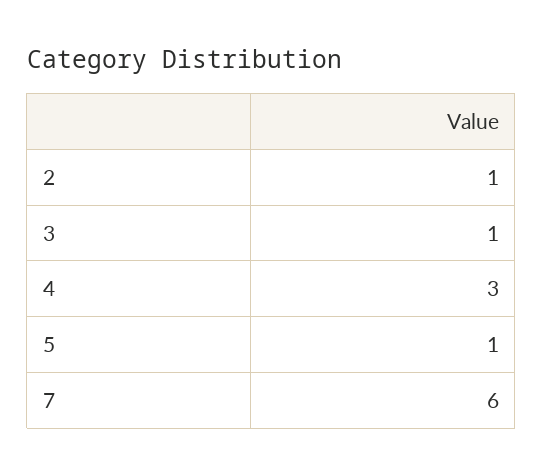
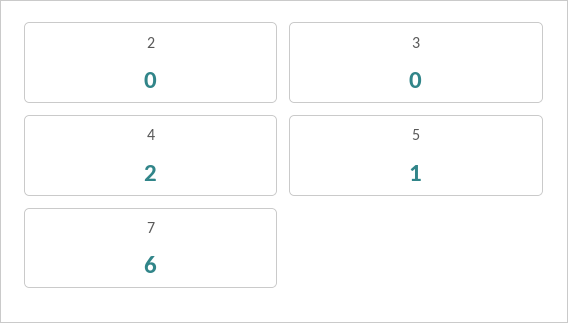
  {
-   "2": 1,
+   "2": 0,
-   "3": 1,
+   "3": 0,
-   "4": 3,
+   "4": 2,
    "5": 1,
    "7": 6
  }

